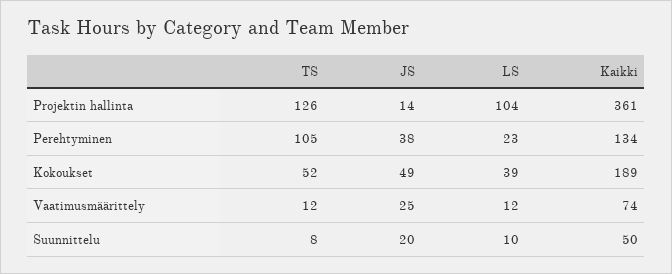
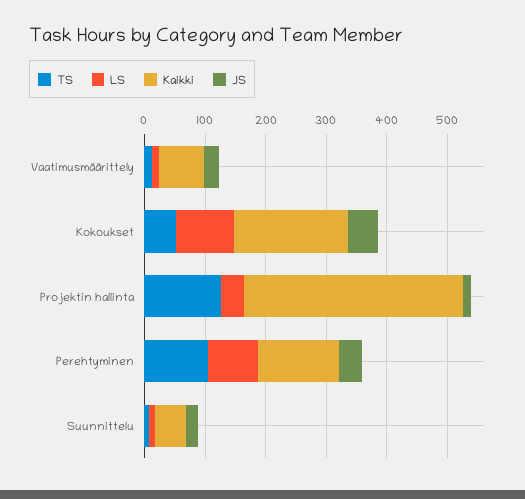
  {
    "TS": {
      "Projektin hallinta": 126,
      "Perehtyminen": 105,
      "Kokoukset": 52,
      "Vaatimusmäärittely": 12,
      "Suunnittelu": 8
    },
    "JS": {
      "Projektin hallinta": 14,
      "Perehtyminen": 38,
      "Kokoukset": 49,
      "Vaatimusmäärittely": 25,
      "Suunnittelu": 20
    },
    "LS": {
-     "Projektin hallinta": 104,
+     "Projektin hallinta": 40,
-     "Perehtyminen": 23,
+     "Perehtyminen": 80,
-     "Kokoukset": 39,
+     "Kokoukset": 100,
      "Vaatimusmäärittely": 12,
      "Suunnittelu": 10
    },
    "Kaikki": {
      "Projektin hallinta": 361,
      "Perehtyminen": 134,
      "Kokoukset": 189,
      "Vaatimusmäärittely": 74,
      "Suunnittelu": 50
    }
  }

